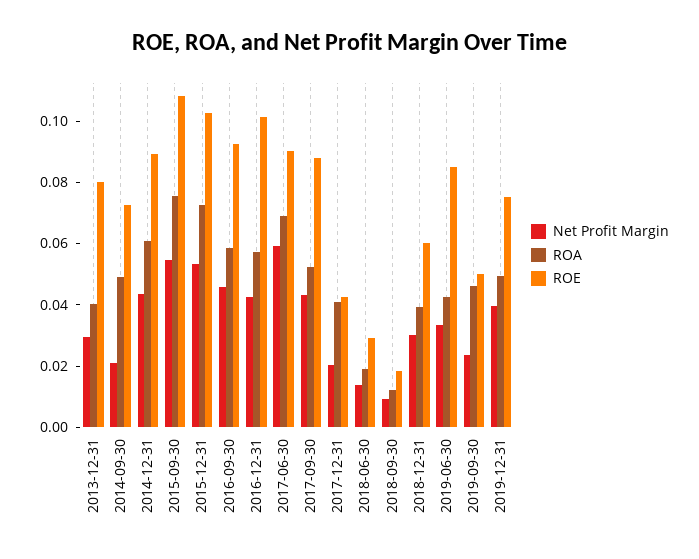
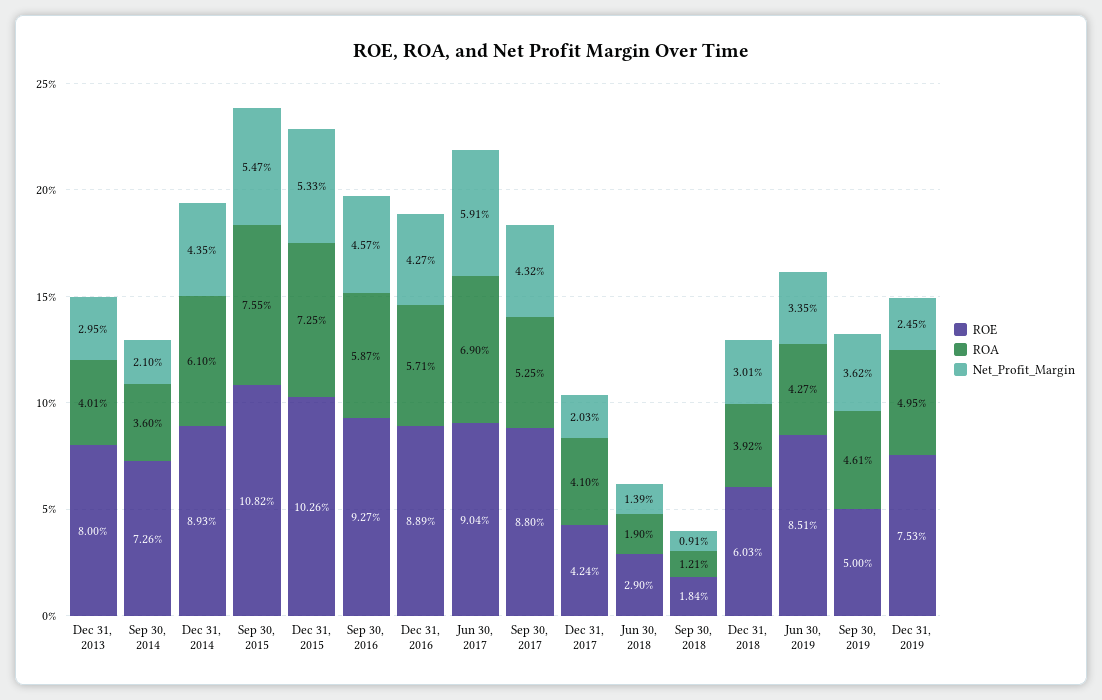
  {
    "Net Profit Margin": {
      "2013-12-31": 0.0295,
      "2014-09-30": 0.021,
      "2014-12-31": 0.0435,
      "2015-09-30": 0.0547,
      "2015-12-31": 0.0533,
      "2016-09-30": 0.0457,
      "2016-12-31": 0.0427,
      "2017-06-30": 0.0591,
      "2017-09-30": 0.0432,
      "2017-12-31": 0.0203,
      "2018-06-30": 0.0139,
      "2018-09-30": 0.0091,
      "2018-12-31": 0.0301,
      "2019-06-30": 0.0335,
-     "2019-09-30": 0.025,
+     "2019-09-30": 0.0362,
-     "2019-12-31": 0.04
+     "2019-12-31": 0.0245
    },
    "ROA": {
      "2013-12-31": 0.0401,
-     "2014-09-30": 0.05,
+     "2014-09-30": 0.036,
      "2014-12-31": 0.061,
      "2015-09-30": 0.0755,
      "2015-12-31": 0.0725,
      "2016-09-30": 0.0587,
      "2016-12-31": 0.0571,
      "2017-06-30": 0.069,
      "2017-09-30": 0.0525,
      "2017-12-31": 0.041,
      "2018-06-30": 0.019,
      "2018-09-30": 0.0121,
      "2018-12-31": 0.0392,
      "2019-06-30": 0.0427,
      "2019-09-30": 0.0461,
      "2019-12-31": 0.0495
    },
    "ROE": {
      "2013-12-31": 0.08,
      "2014-09-30": 0.0726,
      "2014-12-31": 0.0893,
      "2015-09-30": 0.1082,
      "2015-12-31": 0.1026,
      "2016-09-30": 0.0927,
-     "2016-12-31": 0.1,
+     "2016-12-31": 0.0889,
      "2017-06-30": 0.0904,
      "2017-09-30": 0.088,
      "2017-12-31": 0.0424,
      "2018-06-30": 0.029,
      "2018-09-30": 0.0184,
      "2018-12-31": 0.0603,
      "2019-06-30": 0.0851,
      "2019-09-30": 0.05,
      "2019-12-31": 0.0753
    }
  }

